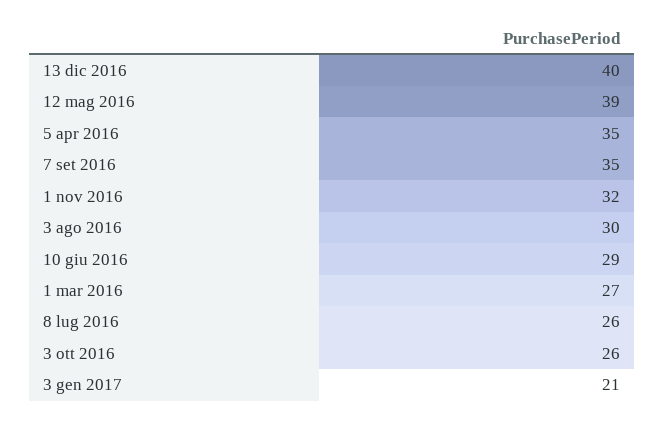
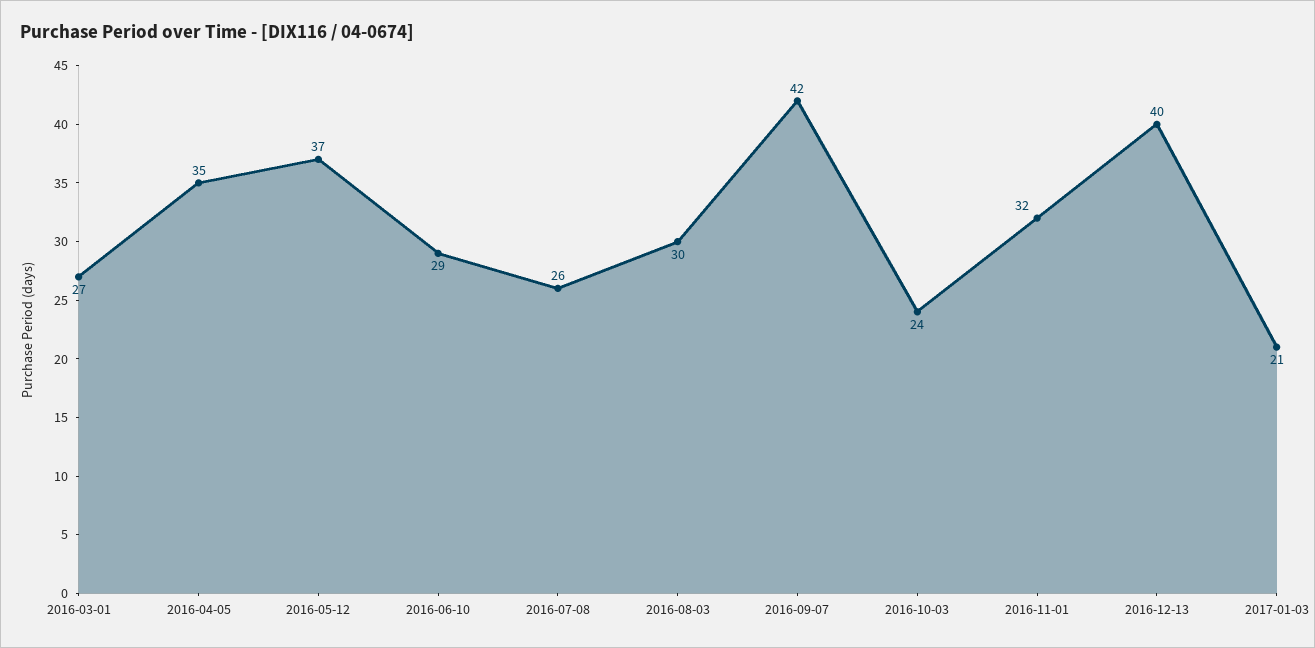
  {
    "13 dic 2016": 40,
-   "12 mag 2016": 39,
+   "12 mag 2016": 37,
    "5 apr 2016": 35,
-   "7 set 2016": 35,
+   "7 set 2016": 42,
    "1 nov 2016": 32,
    "3 ago 2016": 30,
    "10 giu 2016": 29,
    "1 mar 2016": 27,
    "8 lug 2016": 26,
-   "3 ott 2016": 26,
+   "3 ott 2016": 24,
    "3 gen 2017": 21
  }

